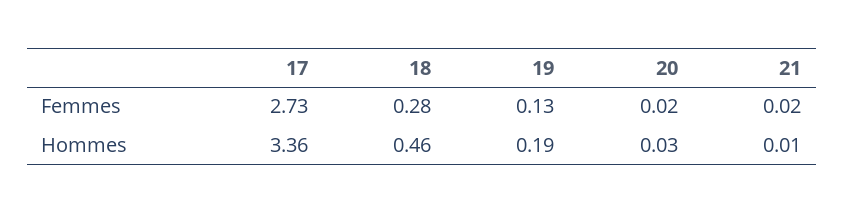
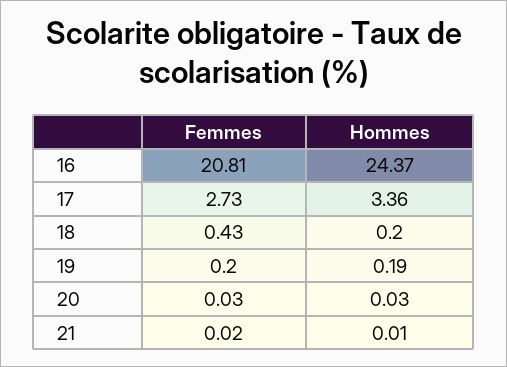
  {
    "17": {
      "Femmes": 2.73,
      "Hommes": 3.36
    },
    "18": {
-     "Femmes": 0.28,
+     "Femmes": 0.43,
-     "Hommes": 0.46
+     "Hommes": 0.2
    },
    "19": {
-     "Femmes": 0.13,
+     "Femmes": 0.2,
      "Hommes": 0.19
    },
    "20": {
-     "Femmes": 0.02,
+     "Femmes": 0.03,
      "Hommes": 0.03
    },
    "21": {
      "Femmes": 0.02,
      "Hommes": 0.01
-   }
+   },
+   "16": {
+     "Femmes": 20.81,
+     "Hommes": 24.37
+   }
  }

